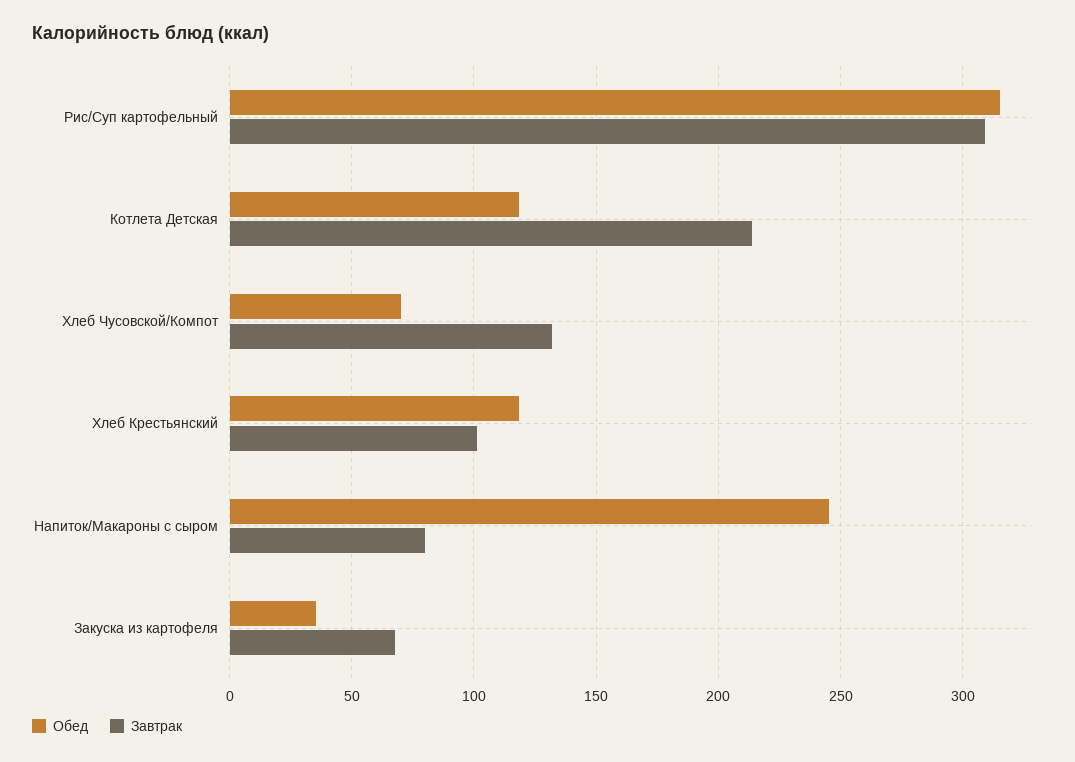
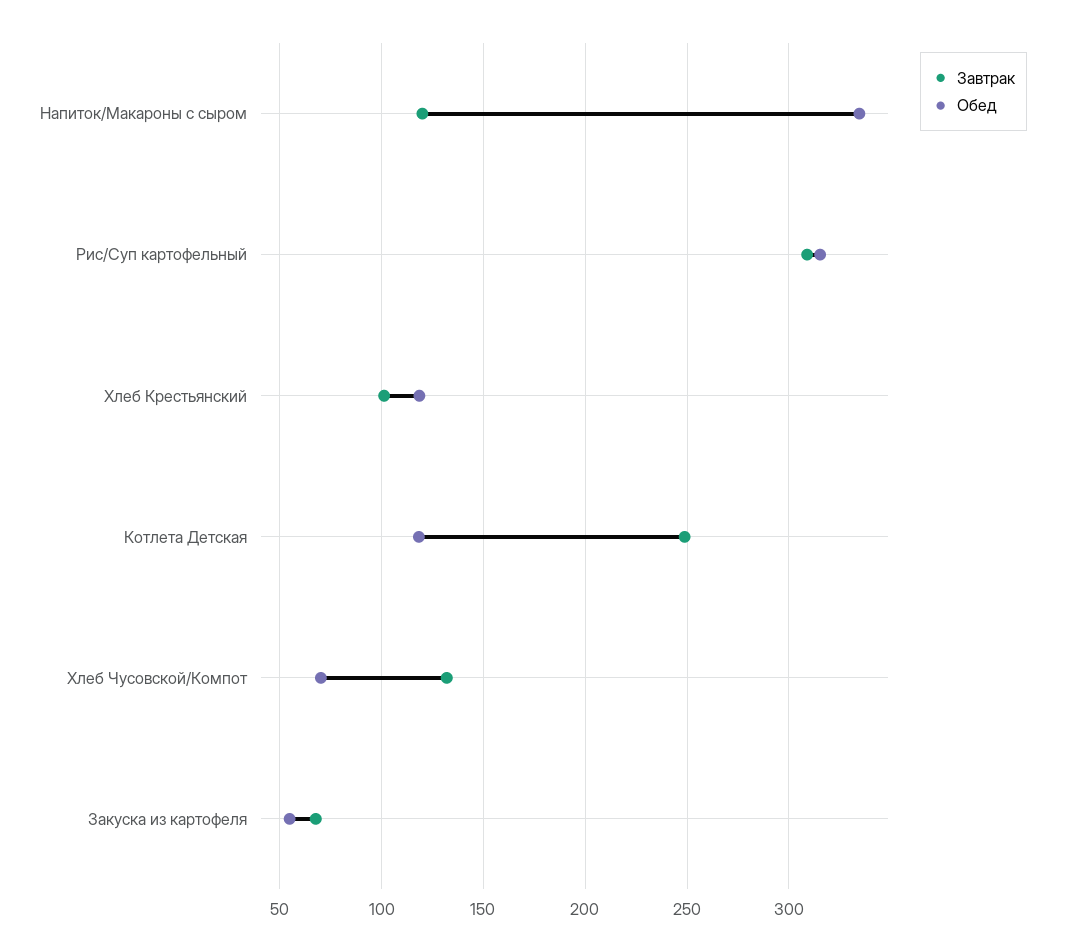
  {
    "Обед": {
      "Рис/Суп картофельный": 315,
      "Котлета Детская": 120,
      "Хлеб Чусовской/Компот": 70,
      "Хлеб Крестьянский": 120,
-     "Напиток/Макароны с сыром": 245,
+     "Напиток/Макароны с сыром": 335,
-     "Закуска из картофеля": 35
+     "Закуска из картофеля": 55
    },
    "Завтрак": {
      "Рис/Суп картофельный": 310,
-     "Котлета Детская": 215,
+     "Котлета Детская": 250,
      "Хлеб Чусовской/Компот": 130,
      "Хлеб Крестьянский": 100,
-     "Напиток/Макароны с сыром": 80,
+     "Напиток/Макароны с сыром": 120,
      "Закуска из картофеля": 70
    }
  }

